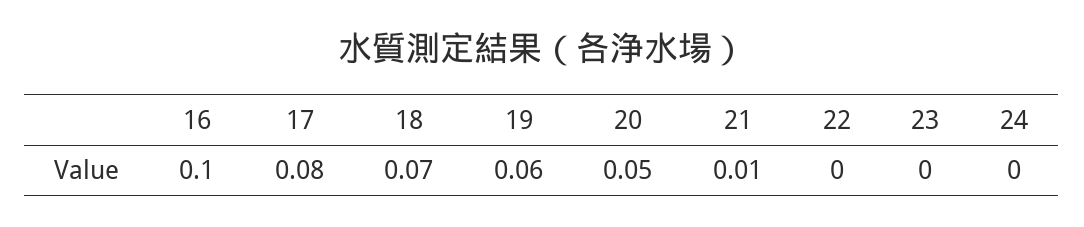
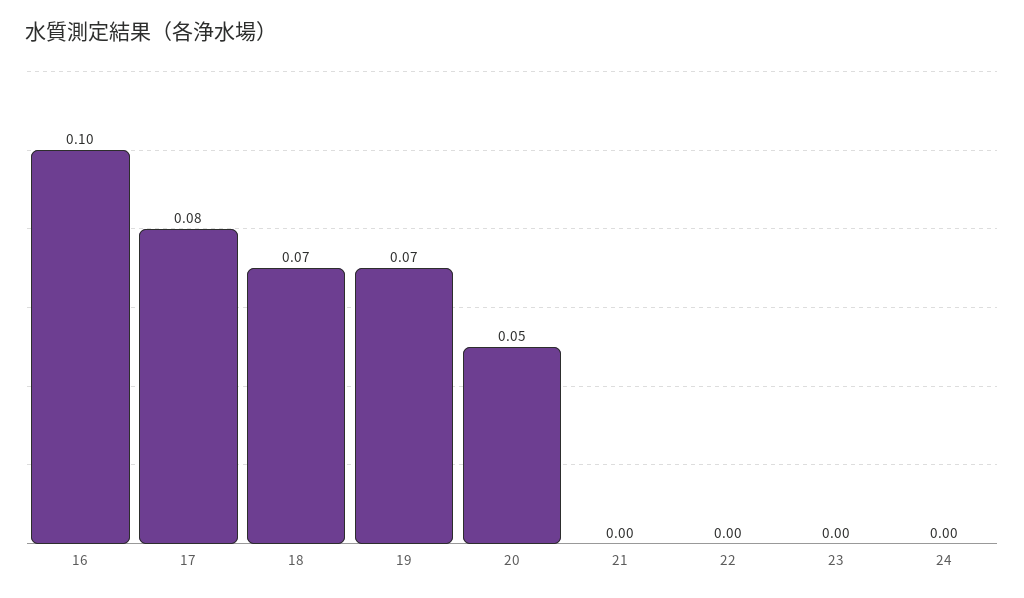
  {
    "16": 0.1,
    "17": 0.08,
    "18": 0.07,
-   "19": 0.06,
+   "19": 0.07,
    "20": 0.05,
-   "21": 0.01,
+   "21": 0,
    "22": 0,
    "23": 0,
    "24": 0
  }

